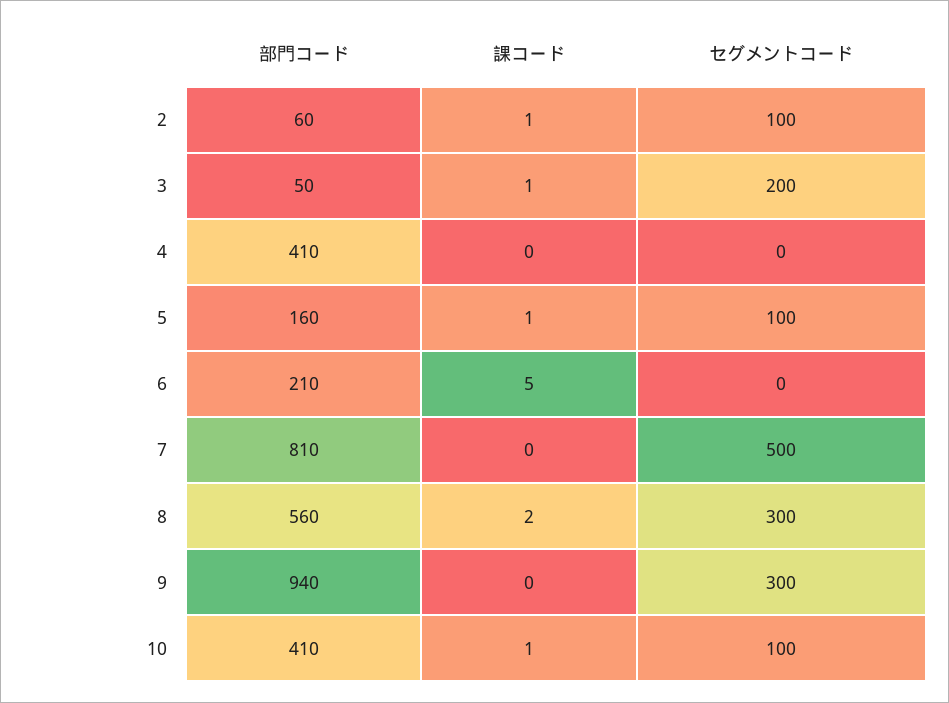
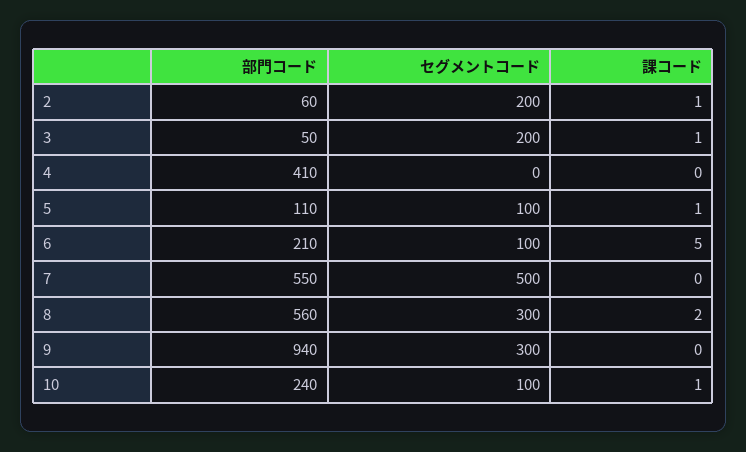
  {
    "部門コード": {
      "2": 60,
      "3": 50,
      "4": 410,
-     "5": 160,
+     "5": 110,
      "6": 210,
-     "7": 810,
+     "7": 550,
      "8": 560,
      "9": 940,
-     "10": 410
+     "10": 240
    },
    "課コード": {
      "2": 1,
      "3": 1,
      "4": 0,
      "5": 1,
      "6": 5,
      "7": 0,
      "8": 2,
      "9": 0,
      "10": 1
    },
    "セグメントコード": {
-     "2": 100,
+     "2": 200,
      "3": 200,
      "4": 0,
      "5": 100,
-     "6": 0,
+     "6": 100,
      "7": 500,
      "8": 300,
      "9": 300,
      "10": 100
    }
  }

